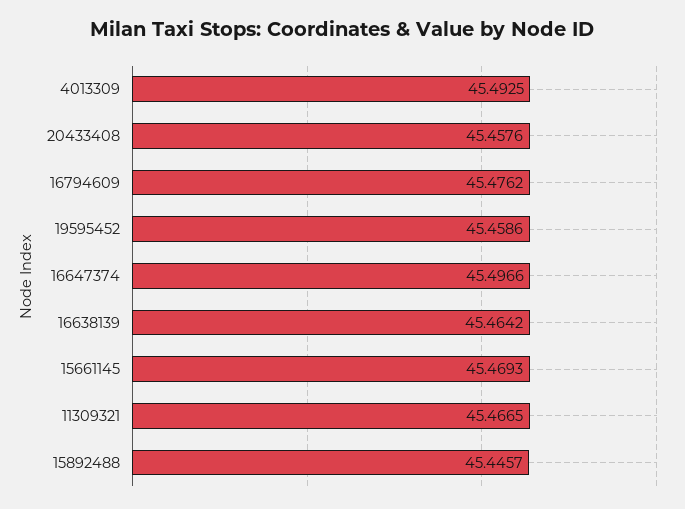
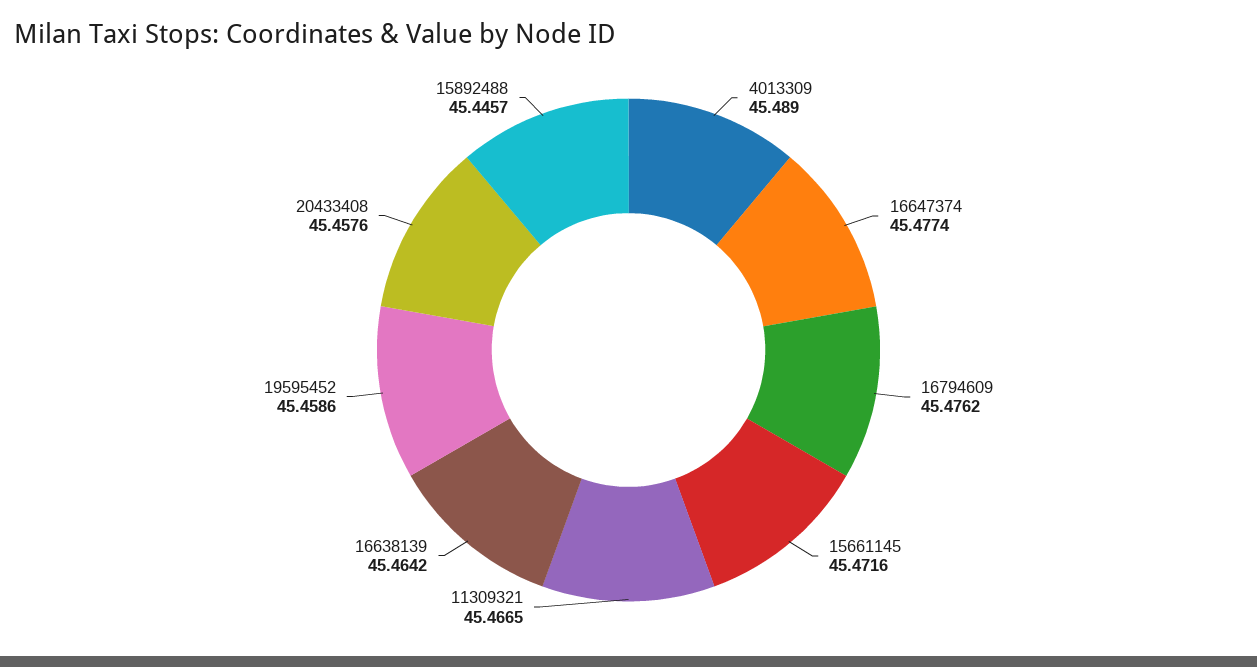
  {
-   "4013309": 45.4925,
+   "4013309": 45.489,
    "20433408": 45.4576,
    "16794609": 45.4762,
    "19595452": 45.4586,
-   "16647374": 45.4966,
+   "16647374": 45.4774,
    "16638139": 45.4642,
-   "15661145": 45.4693,
+   "15661145": 45.4716,
    "11309321": 45.4665,
    "15892488": 45.4457
  }

